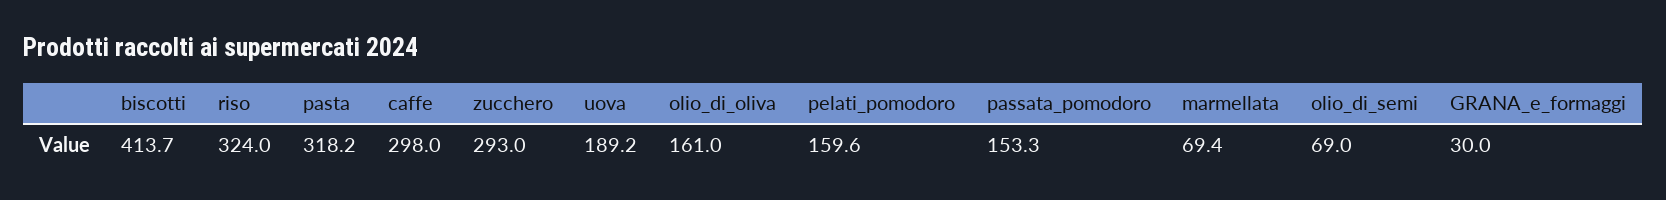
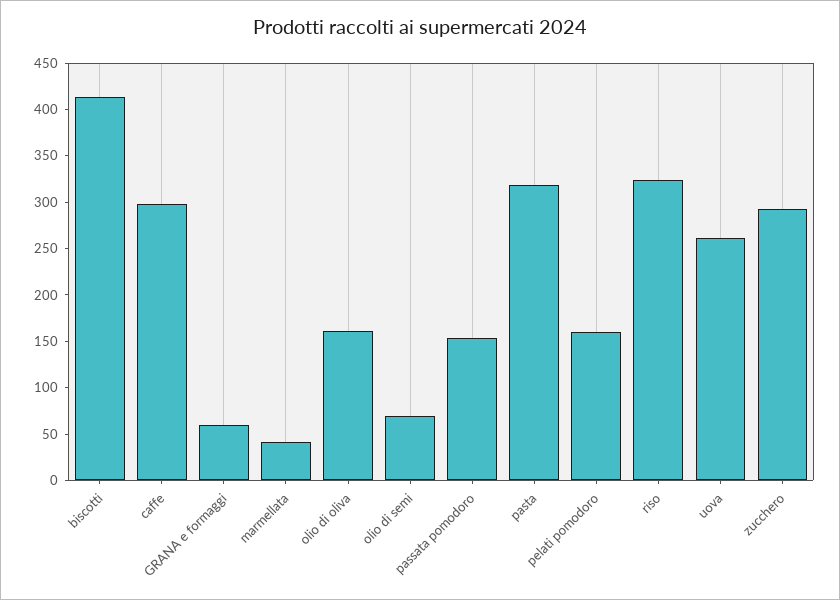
  {
    "biscotti": 413.7,
    "riso": 324,
    "pasta": 318.2,
    "caffe": 298,
    "zucchero": 293,
-   "uova": 189.2,
+   "uova": 260,
    "olio_di_oliva": 161,
    "pelati_pomodoro": 159.6,
    "passata_pomodoro": 153.3,
-   "marmellata": 69.4,
+   "marmellata": 40,
    "olio_di_semi": 69,
-   "GRANA_e_formaggi": 30
+   "GRANA_e_formaggi": 60
  }

